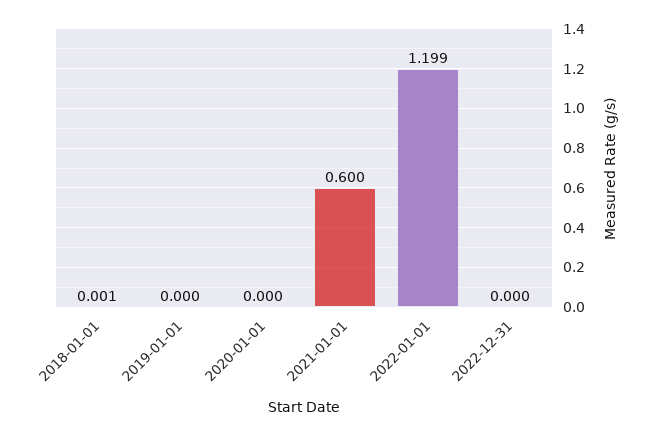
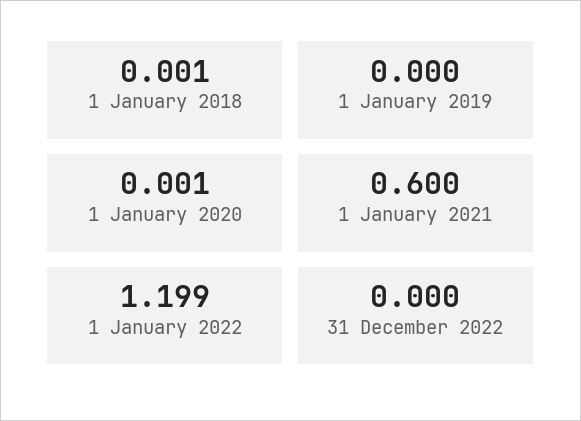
  {
    "2018-01-01": 0.001,
    "2019-01-01": 0,
-   "2020-01-01": 0,
+   "2020-01-01": 0.001,
    "2021-01-01": 0.6,
    "2022-01-01": 1.199,
    "2022-12-31": 0
  }

